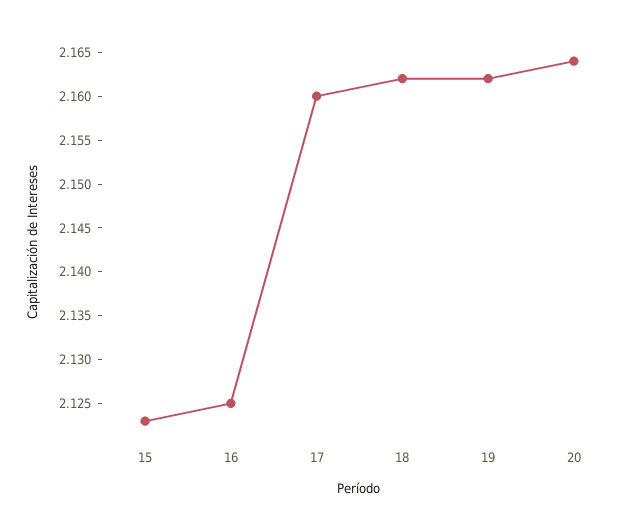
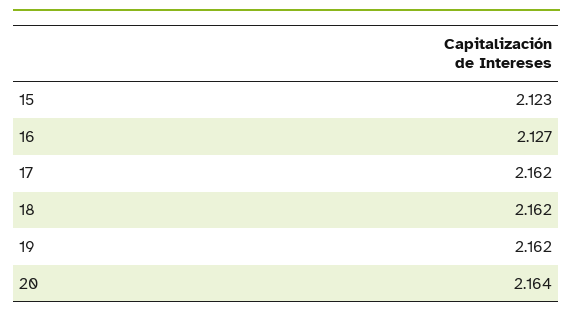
  {
    "15": 2.123,
-   "16": 2.125,
+   "16": 2.127,
-   "17": 2.16,
+   "17": 2.162,
    "18": 2.162,
    "19": 2.162,
    "20": 2.164
  }

